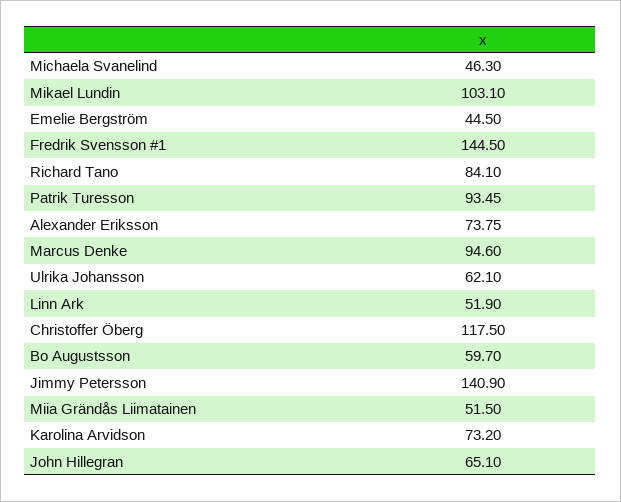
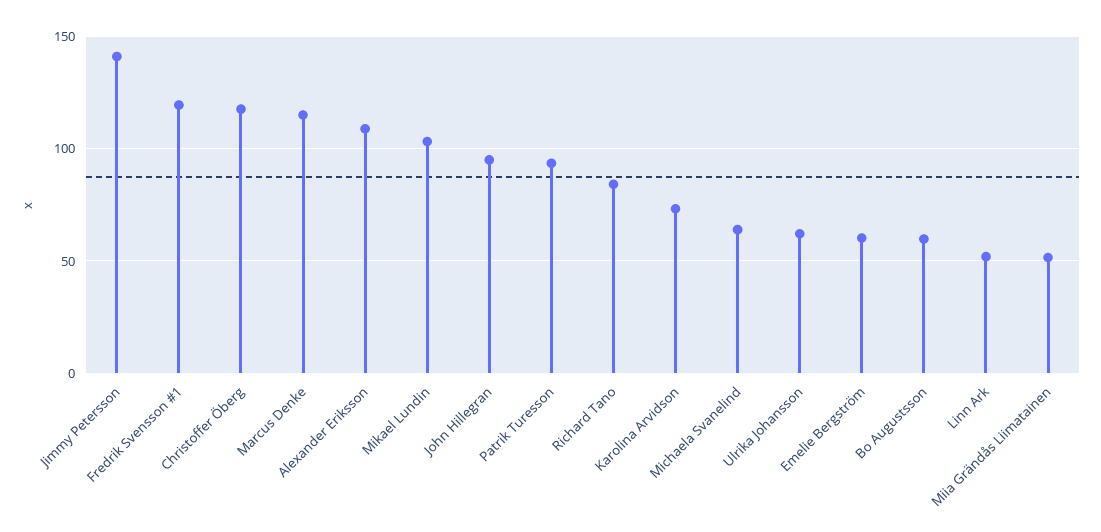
  {
-   "Michaela Svanelind": 46.3,
+   "Michaela Svanelind": 65,
    "Mikael Lundin": 103.1,
-   "Emelie Bergström": 44.5,
+   "Emelie Bergström": 60,
-   "Fredrik Svensson #1": 144.5,
+   "Fredrik Svensson #1": 120,
    "Richard Tano": 84.1,
    "Patrik Turesson": 93.45,
-   "Alexander Eriksson": 73.75,
+   "Alexander Eriksson": 110,
-   "Marcus Denke": 94.6,
+   "Marcus Denke": 115,
    "Ulrika Johansson": 62.1,
    "Linn Ark": 51.9,
    "Christoffer Öberg": 117.5,
    "Bo Augustsson": 59.7,
    "Jimmy Petersson": 140.9,
    "Miia Grändås Liimatainen": 51.5,
    "Karolina Arvidson": 73.2,
-   "John Hillegran": 65.1
+   "John Hillegran": 95
  }

